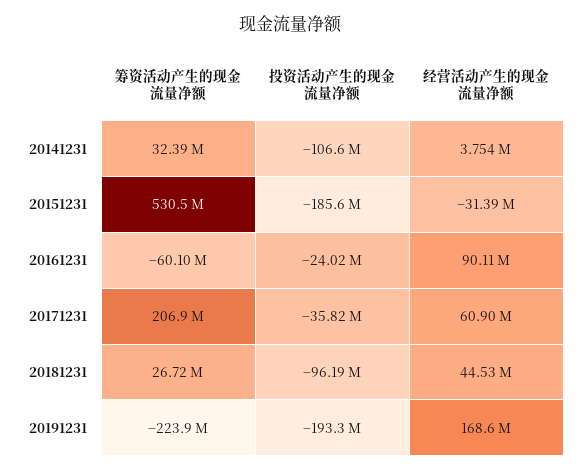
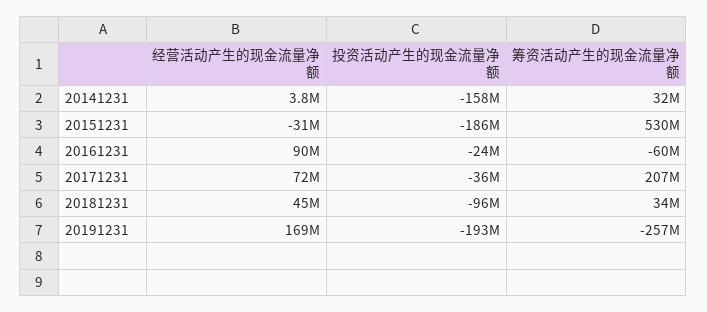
  {
    "筹资活动产生的现金流量净额": {
      "20141231": 32390000,
      "20151231": 530500000,
      "20161231": -60100000,
      "20171231": 206900000,
-     "20181231": 26720000,
+     "20181231": 34000000,
-     "20191231": -223900000
+     "20191231": -257000000
    },
    "投资活动产生的现金流量净额": {
-     "20141231": -106600000,
+     "20141231": -158000000,
      "20151231": -185600000,
      "20161231": -24020000,
      "20171231": -35820000,
      "20181231": -96190000,
      "20191231": -193300000
    },
    "经营活动产生的现金流量净额": {
      "20141231": 3754000,
      "20151231": -31390000,
      "20161231": 90110000,
-     "20171231": 60900000,
+     "20171231": 72000000,
      "20181231": 44530000,
      "20191231": 168600000
    }
  }

